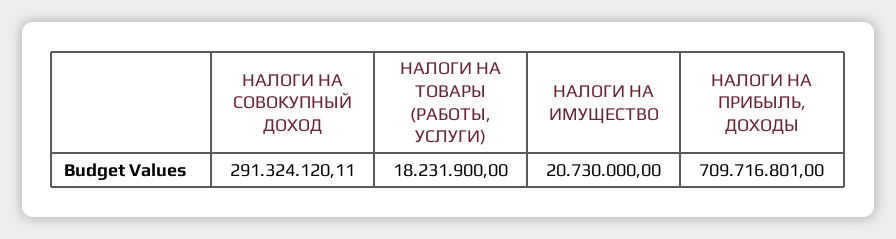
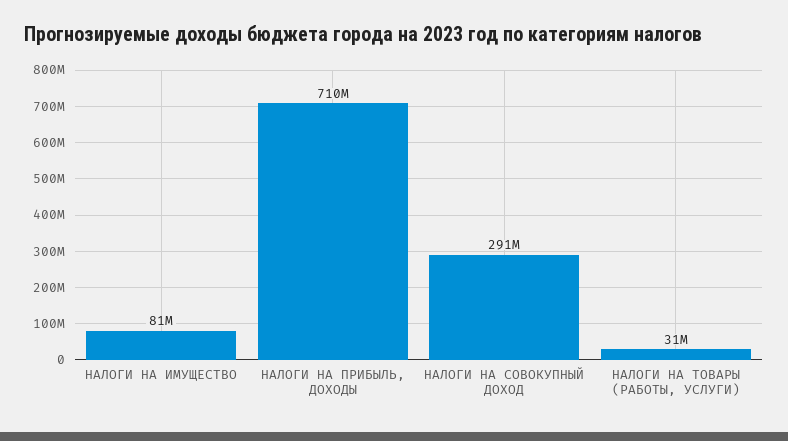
  {
    "НАЛОГИ НА СОВОКУПНЫЙ ДОХОД": 291324120.11,
-   "НАЛОГИ НА ТОВАРЫ (РАБОТЫ, УСЛУГИ)": 18231900,
+   "НАЛОГИ НА ТОВАРЫ (РАБОТЫ, УСЛУГИ)": 31000000,
-   "НАЛОГИ НА ИМУЩЕСТВО": 20730000,
+   "НАЛОГИ НА ИМУЩЕСТВО": 81000000,
    "НАЛОГИ НА ПРИБЫЛЬ, ДОХОДЫ": 709716801
  }

